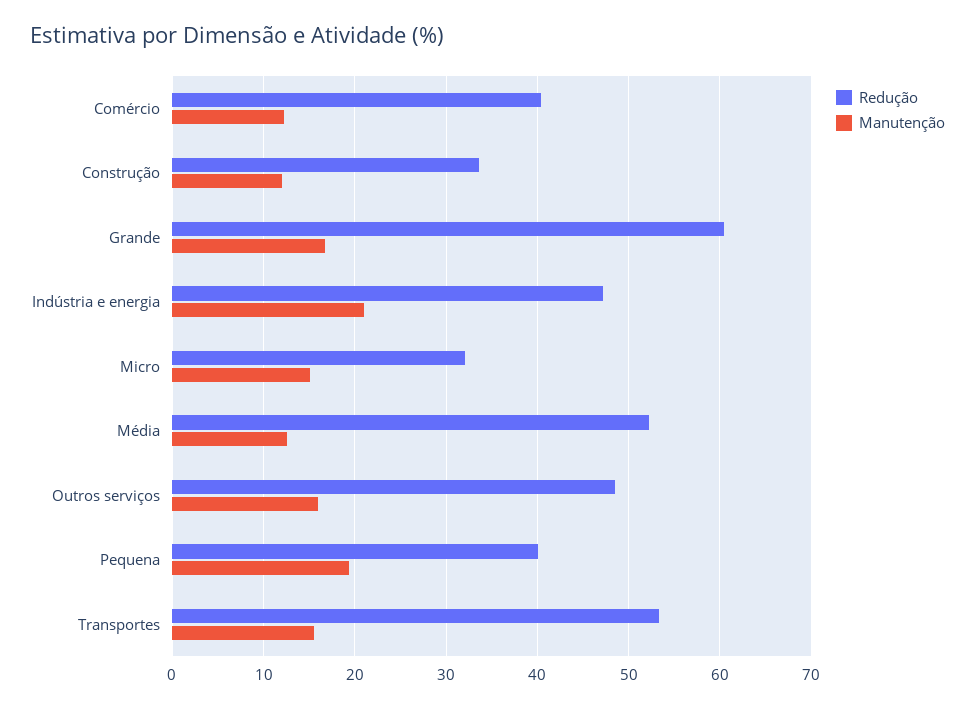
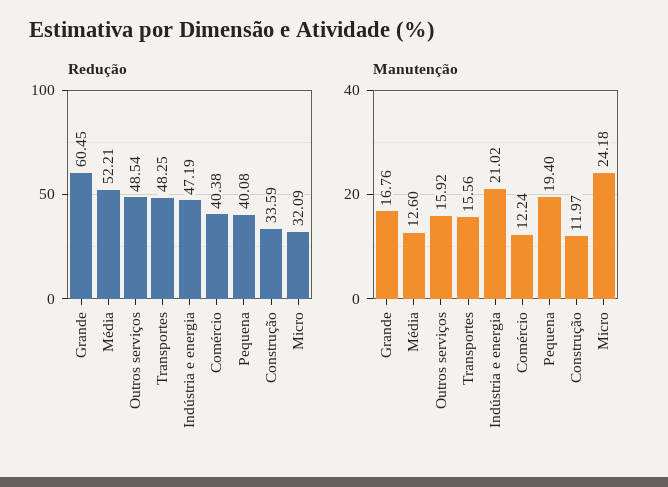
  {
    "Redução": {
      "Comércio": 40.38,
      "Construção": 33.59,
      "Grande": 60.45,
      "Indústria e energia": 47.19,
      "Micro": 32.09,
      "Média": 52.21,
      "Outros serviços": 48.54,
      "Pequena": 40.08,
-     "Transportes": 53
+     "Transportes": 48.25
    },
    "Manutenção": {
      "Comércio": 12.24,
      "Construção": 11.97,
      "Grande": 16.76,
      "Indústria e energia": 21.02,
-     "Micro": 15,
+     "Micro": 24.18,
      "Média": 12.6,
      "Outros serviços": 15.92,
      "Pequena": 19.4,
      "Transportes": 15.56
    }
  }

